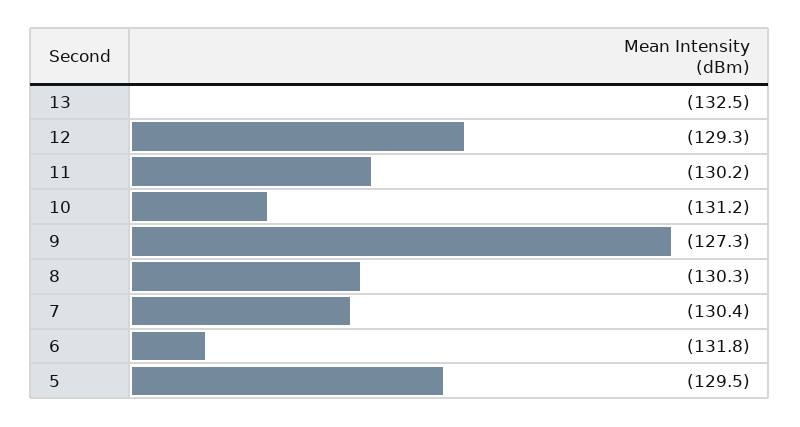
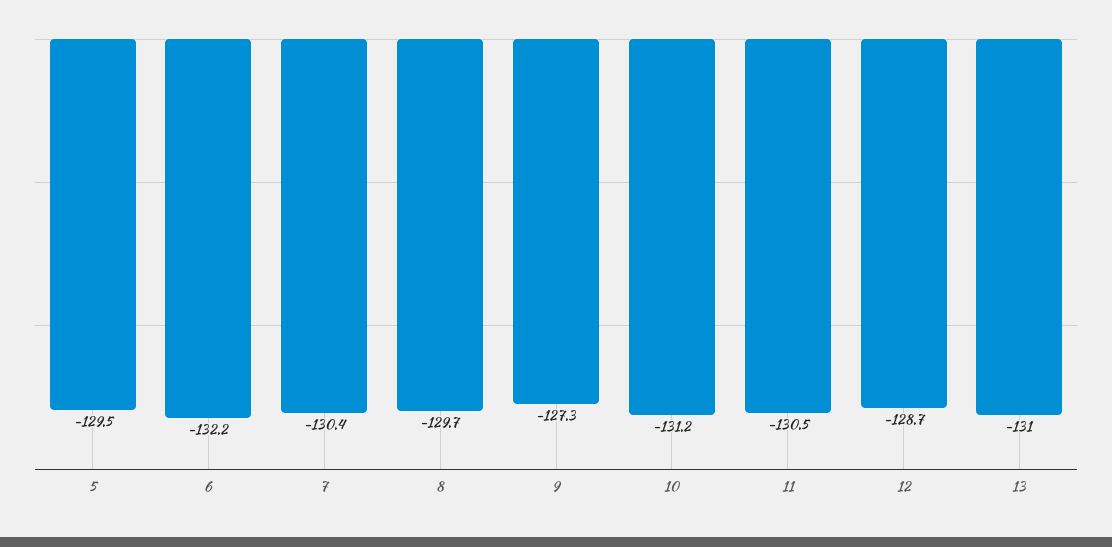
  {
-   "13": -132.5,
+   "13": -131,
-   "12": -129.3,
+   "12": -128.7,
-   "11": -130.2,
+   "11": -130.5,
    "10": -131.2,
    "9": -127.3,
-   "8": -130.3,
+   "8": -129.7,
    "7": -130.4,
-   "6": -131.8,
+   "6": -132.2,
    "5": -129.5
  }

